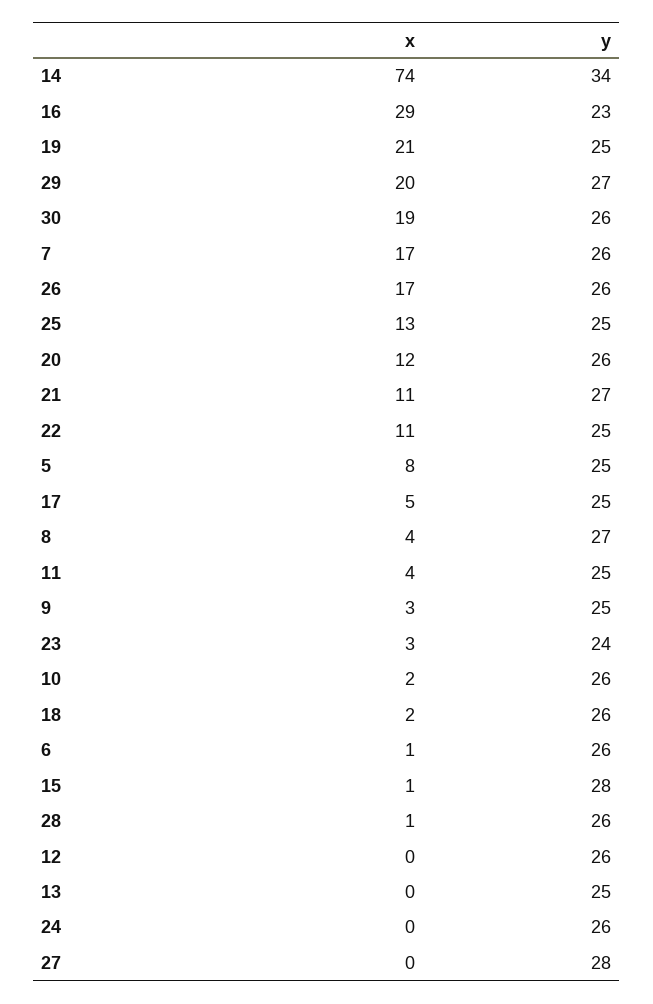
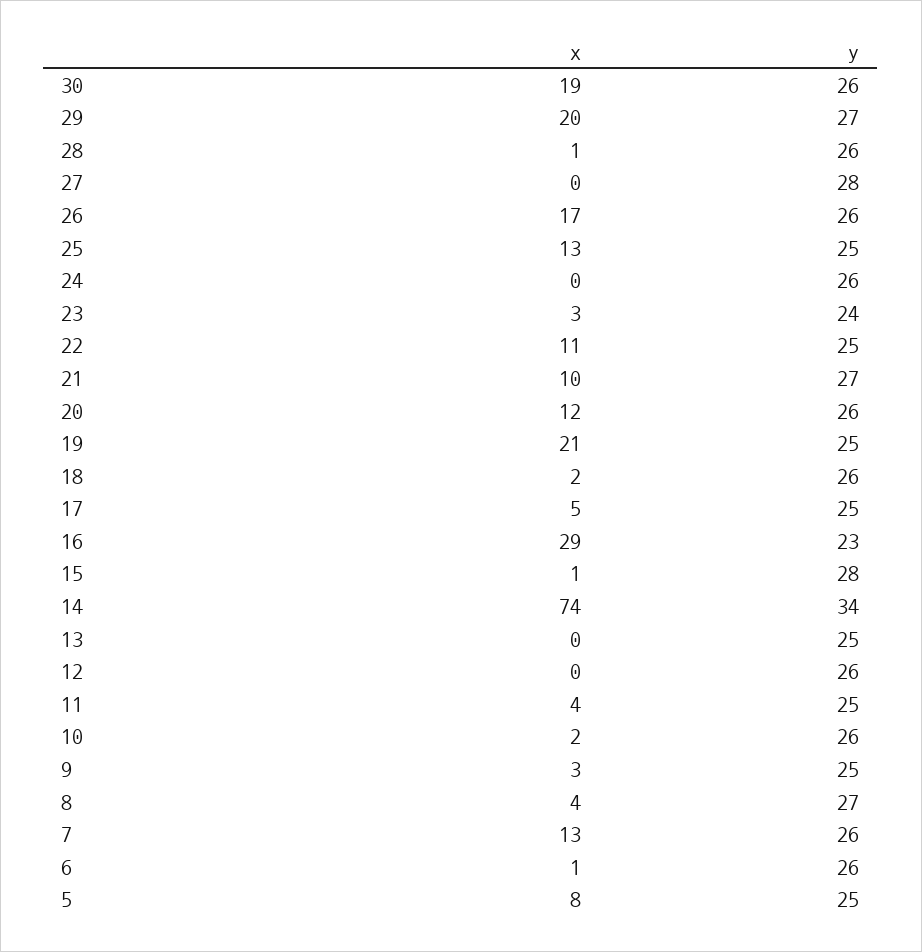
  {
    "x": {
      "14": 74,
      "16": 29,
      "19": 21,
      "29": 20,
      "30": 19,
-     "7": 17,
+     "7": 13,
      "26": 17,
      "25": 13,
      "20": 12,
-     "21": 11,
+     "21": 10,
      "22": 11,
      "5": 8,
      "17": 5,
      "8": 4,
      "11": 4,
      "9": 3,
      "23": 3,
      "10": 2,
      "18": 2,
      "6": 1,
      "15": 1,
      "28": 1,
      "12": 0,
      "13": 0,
      "24": 0,
      "27": 0
    },
    "y": {
      "14": 34,
      "16": 23,
      "19": 25,
      "29": 27,
      "30": 26,
      "7": 26,
      "26": 26,
      "25": 25,
      "20": 26,
      "21": 27,
      "22": 25,
      "5": 25,
      "17": 25,
      "8": 27,
      "11": 25,
      "9": 25,
      "23": 24,
      "10": 26,
      "18": 26,
      "6": 26,
      "15": 28,
      "28": 26,
      "12": 26,
      "13": 25,
      "24": 26,
      "27": 28
    }
  }

